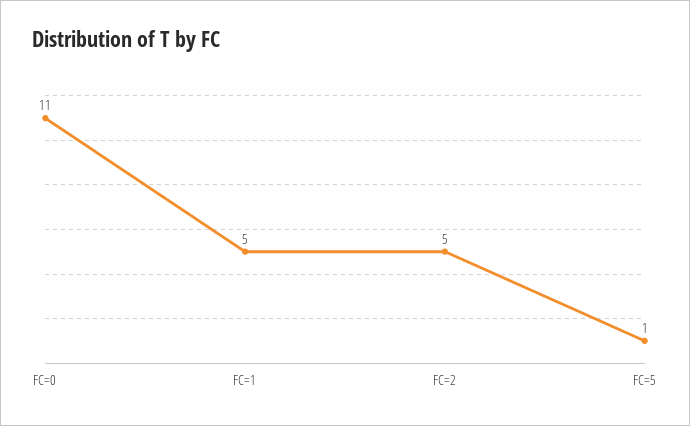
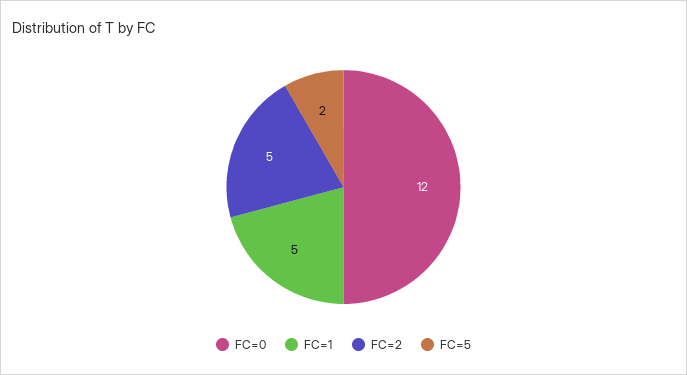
  {
-   "FC=0": 11,
+   "FC=0": 12,
    "FC=1": 5,
    "FC=2": 5,
-   "FC=5": 1
+   "FC=5": 2
  }

